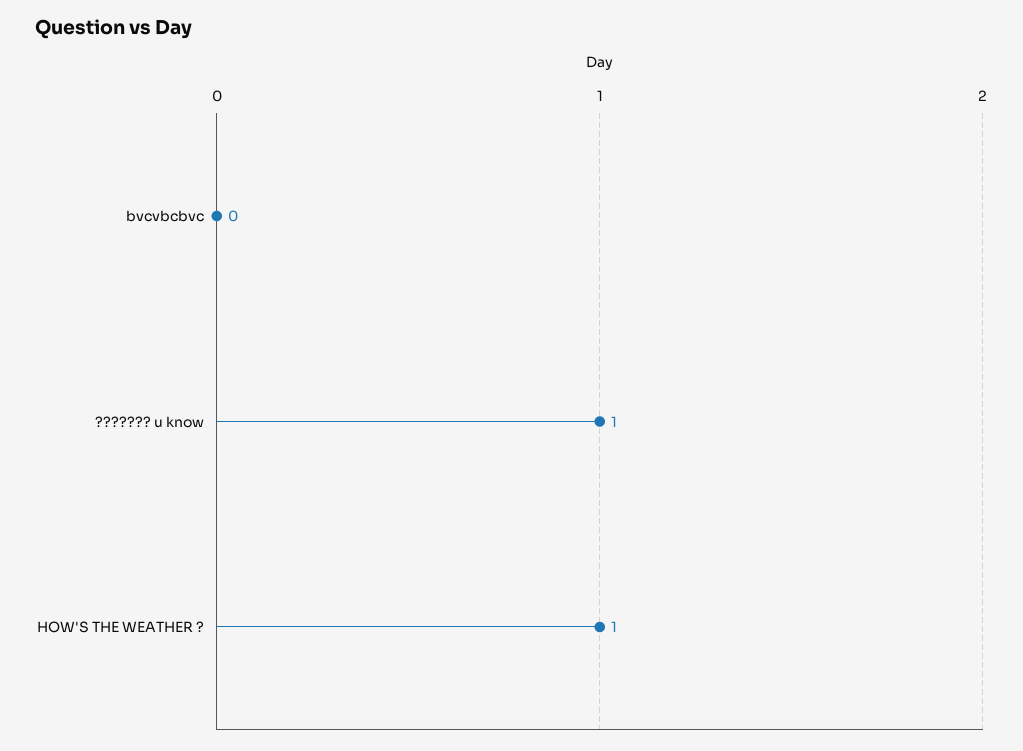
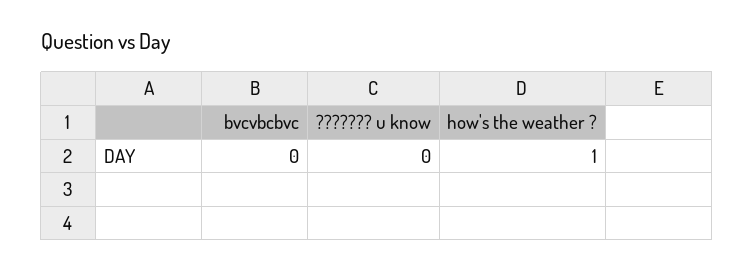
  {
    "bvcvbcbvc": 0,
-   "??????? u know": 1,
+   "??????? u know": 0,
    "HOW'S THE WEATHER ?": 1
  }

